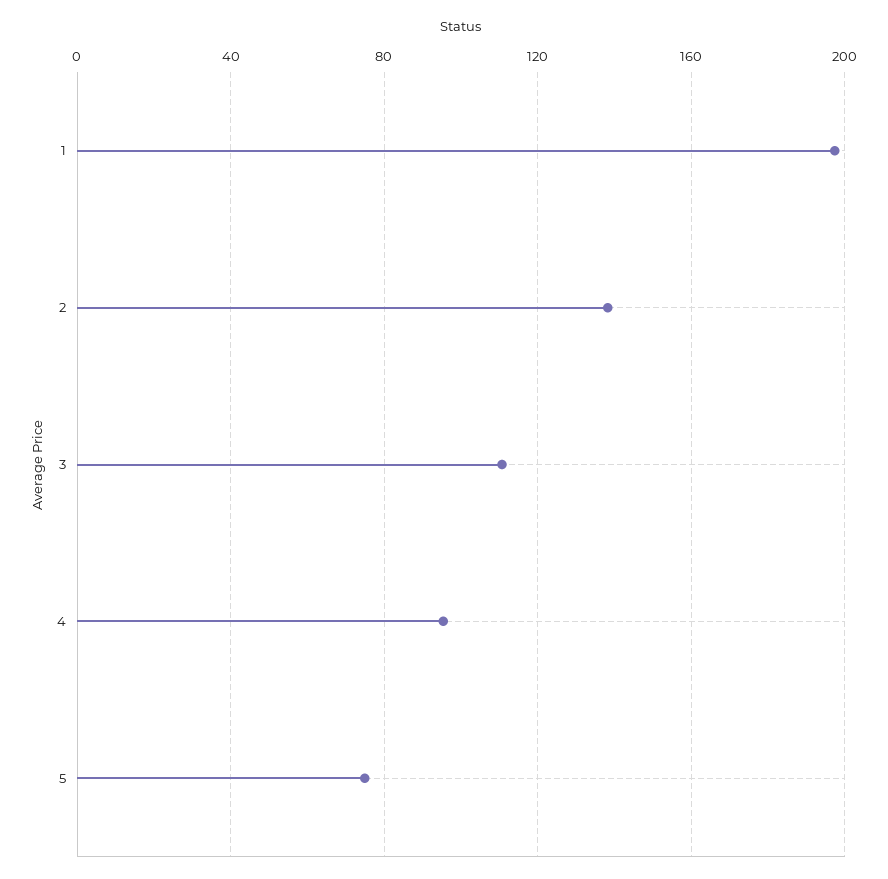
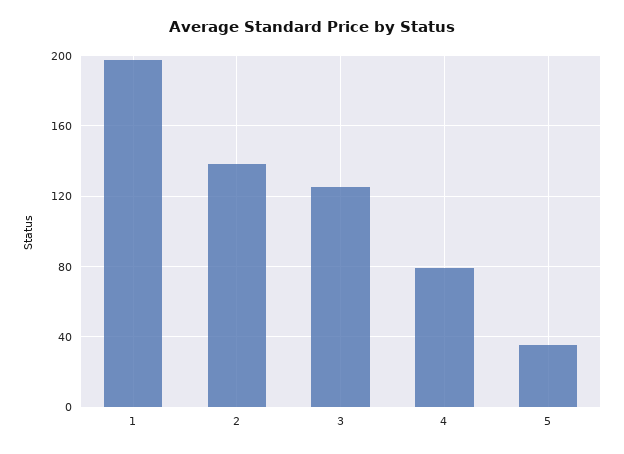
  {
    "1": 195,
    "2": 140,
-   "3": 110,
+   "3": 125,
-   "4": 95,
+   "4": 80,
-   "5": 75
+   "5": 35
  }

